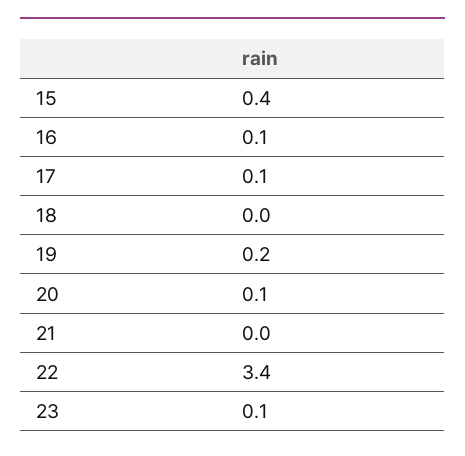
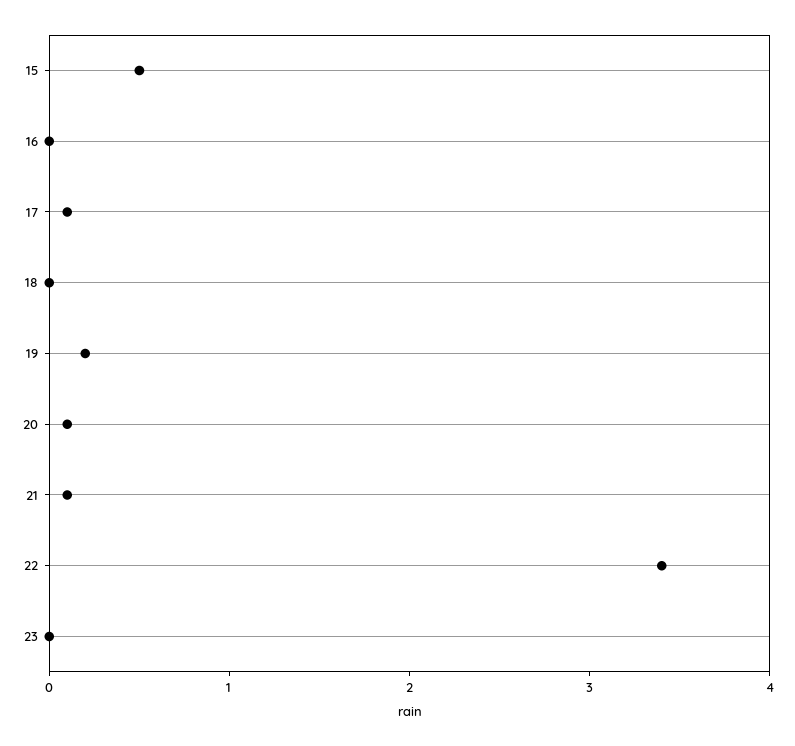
  {
-   "15": 0.4,
+   "15": 0.5,
-   "16": 0.1,
+   "16": 0,
    "17": 0.1,
    "18": 0,
    "19": 0.2,
    "20": 0.1,
-   "21": 0,
+   "21": 0.1,
    "22": 3.4,
-   "23": 0.1
+   "23": 0
  }

